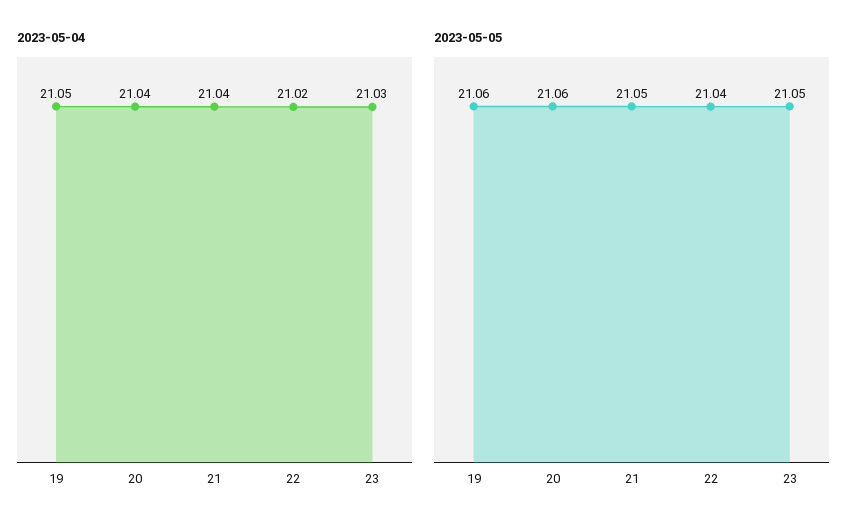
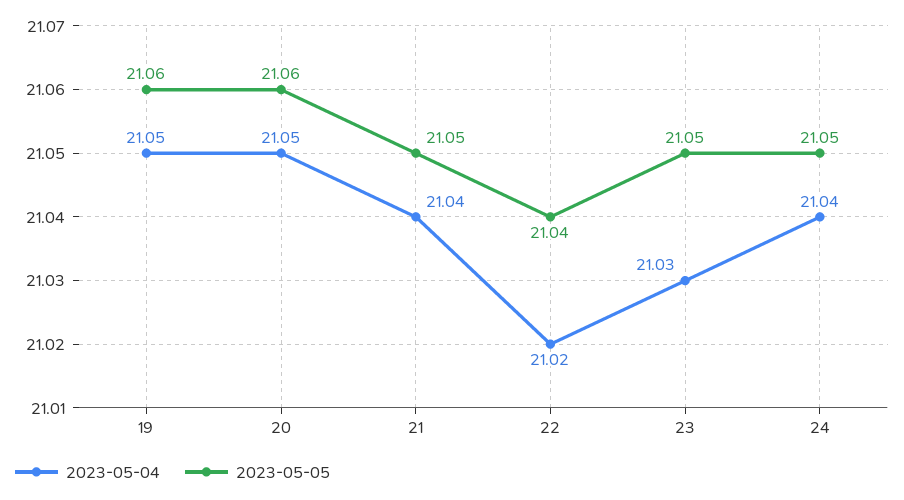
  {
    "2023-05-04": {
      "19": 21.05,
-     "20": 21.04,
+     "20": 21.05,
      "21": 21.04,
      "22": 21.02,
-     "23": 21.03
+     "23": 21.03,
+     "24": 21.04
    },
    "2023-05-05": {
      "19": 21.06,
      "20": 21.06,
      "21": 21.05,
      "22": 21.04,
-     "23": 21.05
+     "23": 21.05,
+     "24": 21.05
    }
  }

